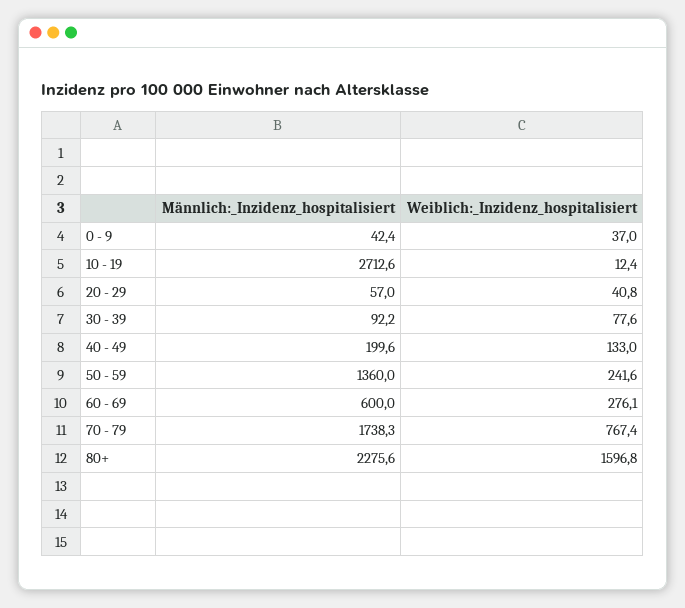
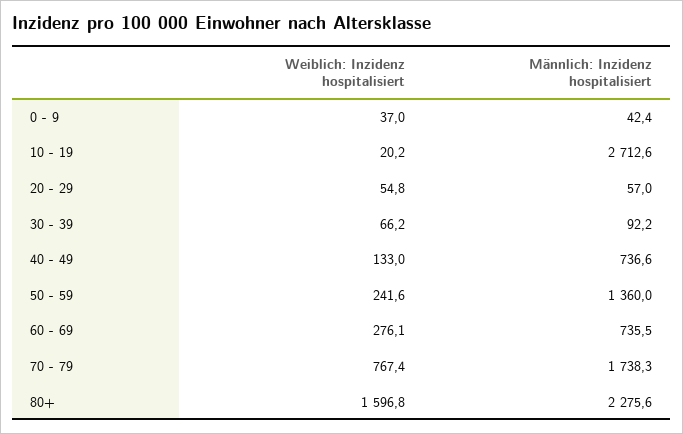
  {
    "Männlich:_Inzidenz_hospitalisiert": {
      "0 - 9": 42.4,
      "10 - 19": 2712.6,
      "20 - 29": 57,
      "30 - 39": 92.2,
-     "40 - 49": 199.6,
+     "40 - 49": 736.6,
      "50 - 59": 1360,
-     "60 - 69": 600,
+     "60 - 69": 735.5,
      "70 - 79": 1738.3,
      "80+": 2275.6
    },
    "Weiblich:_Inzidenz_hospitalisiert": {
      "0 - 9": 37,
-     "10 - 19": 12.4,
+     "10 - 19": 20.2,
-     "20 - 29": 40.8,
+     "20 - 29": 54.8,
-     "30 - 39": 77.6,
+     "30 - 39": 66.2,
      "40 - 49": 133,
      "50 - 59": 241.6,
      "60 - 69": 276.1,
      "70 - 79": 767.4,
      "80+": 1596.8
    }
  }

